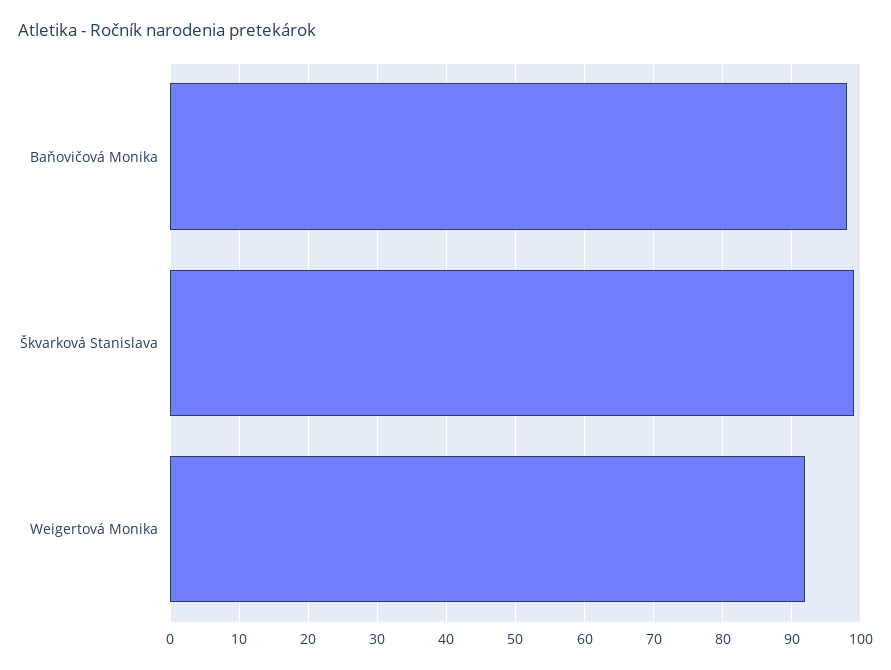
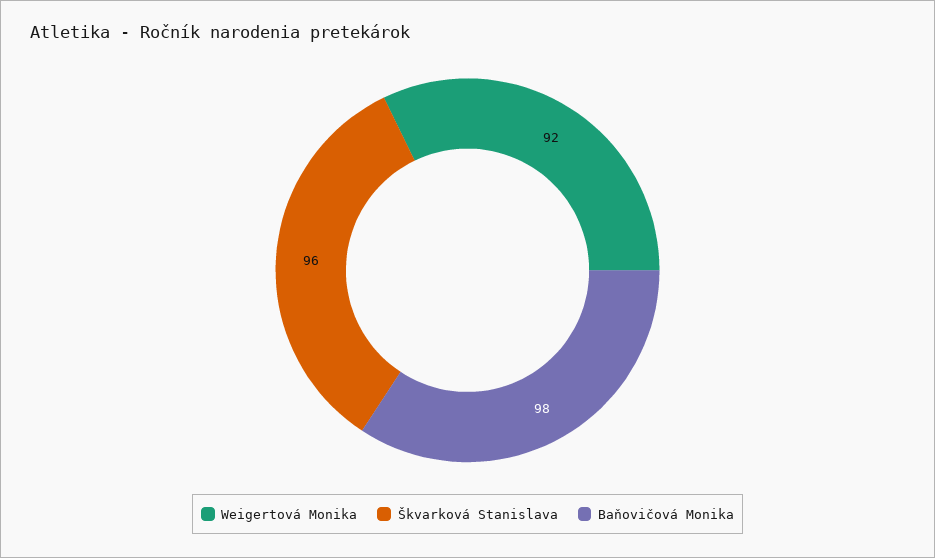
  {
    "Baňovičová Monika": 98,
-   "Škvarková Stanislava": 99,
+   "Škvarková Stanislava": 96,
    "Weigertová Monika": 92
  }

